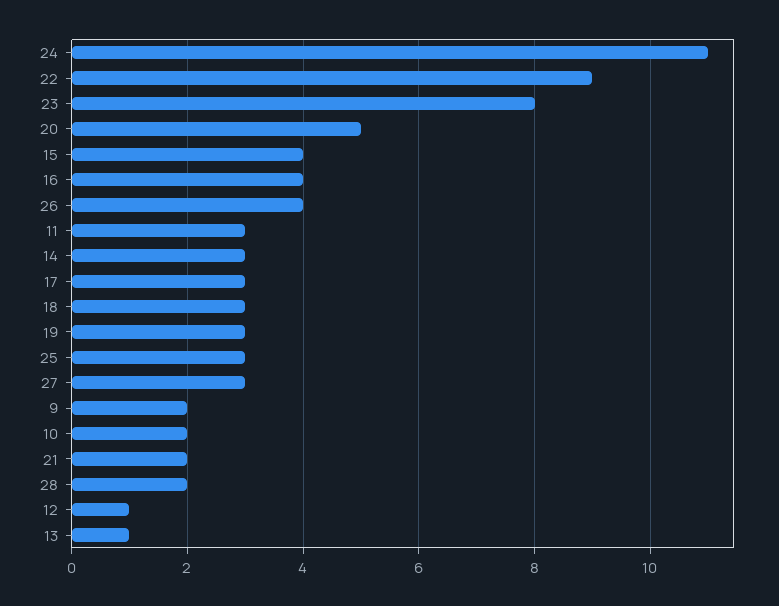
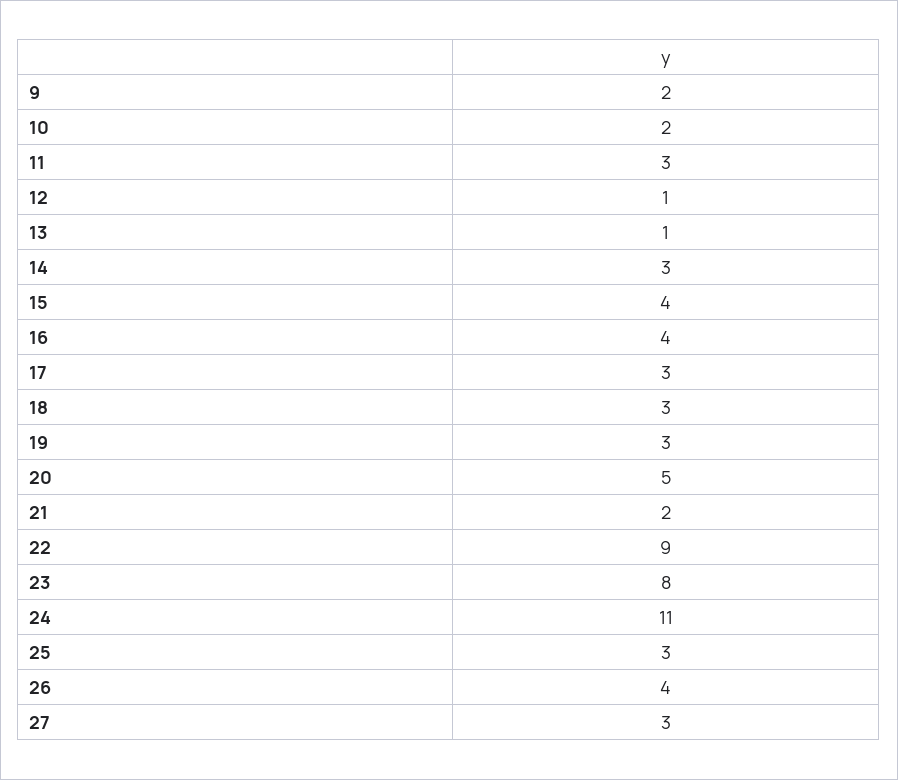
  {
    "24": 11,
    "22": 9,
    "23": 8,
    "20": 5,
    "15": 4,
    "16": 4,
    "26": 4,
    "11": 3,
    "14": 3,
    "17": 3,
    "18": 3,
    "19": 3,
    "25": 3,
    "27": 3,
    "9": 2,
    "10": 2,
    "21": 2,
-   "28": 2,
    "12": 1,
    "13": 1
  }

